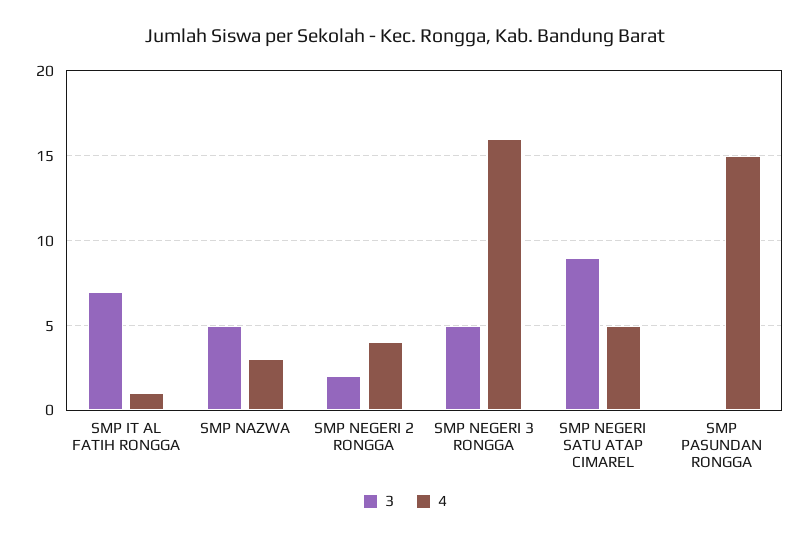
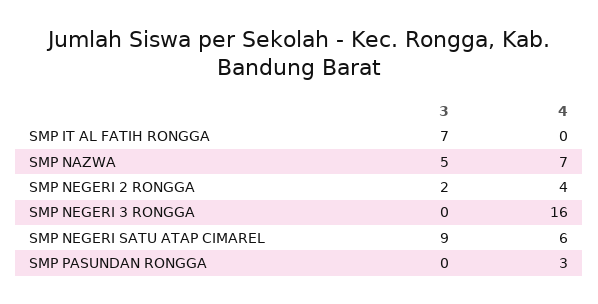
  {
    "3": {
      "SMP IT AL FATIH RONGGA": 7,
      "SMP NAZWA": 5,
      "SMP NEGERI 2 RONGGA": 2,
-     "SMP NEGERI 3 RONGGA": 5,
+     "SMP NEGERI 3 RONGGA": 0,
      "SMP NEGERI SATU ATAP CIMAREL": 9,
      "SMP PASUNDAN RONGGA": 0
    },
    "4": {
-     "SMP IT AL FATIH RONGGA": 1,
+     "SMP IT AL FATIH RONGGA": 0,
-     "SMP NAZWA": 3,
+     "SMP NAZWA": 7,
      "SMP NEGERI 2 RONGGA": 4,
      "SMP NEGERI 3 RONGGA": 16,
-     "SMP NEGERI SATU ATAP CIMAREL": 5,
+     "SMP NEGERI SATU ATAP CIMAREL": 6,
-     "SMP PASUNDAN RONGGA": 15
+     "SMP PASUNDAN RONGGA": 3
    }
  }

